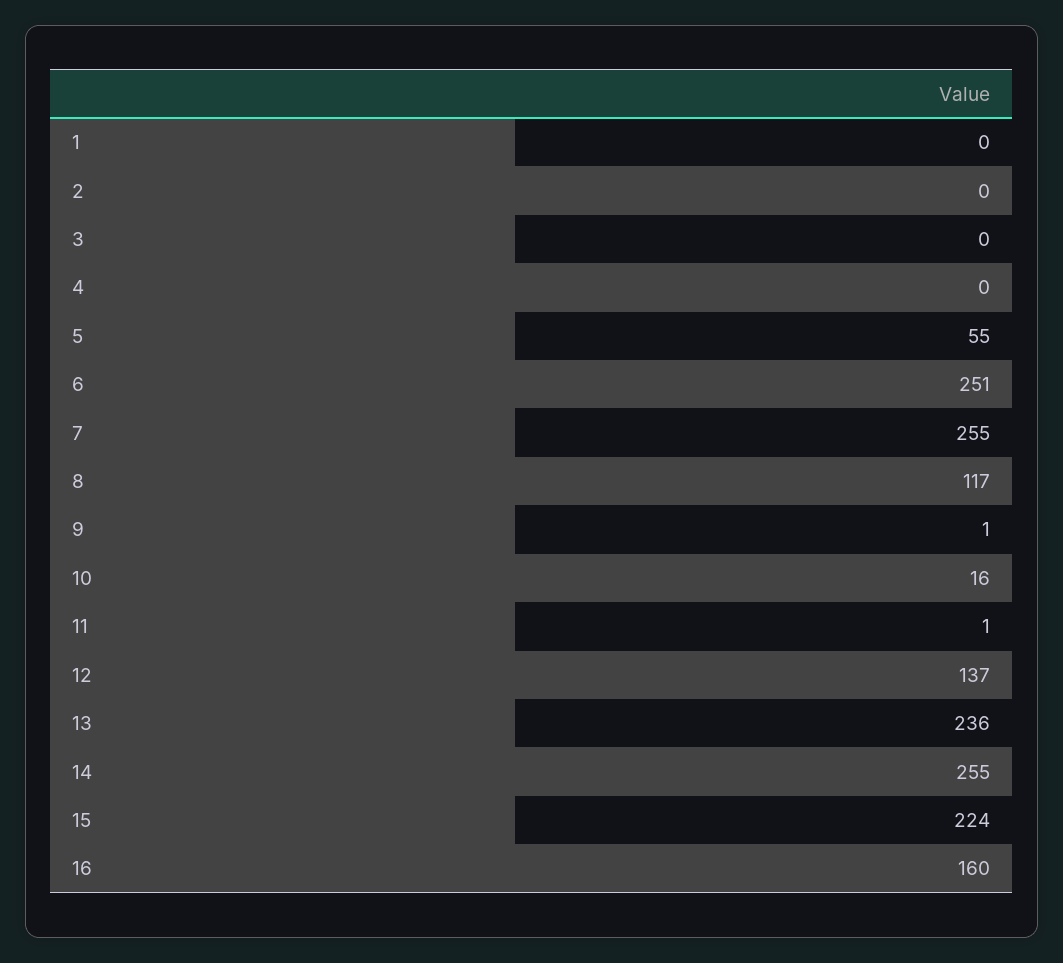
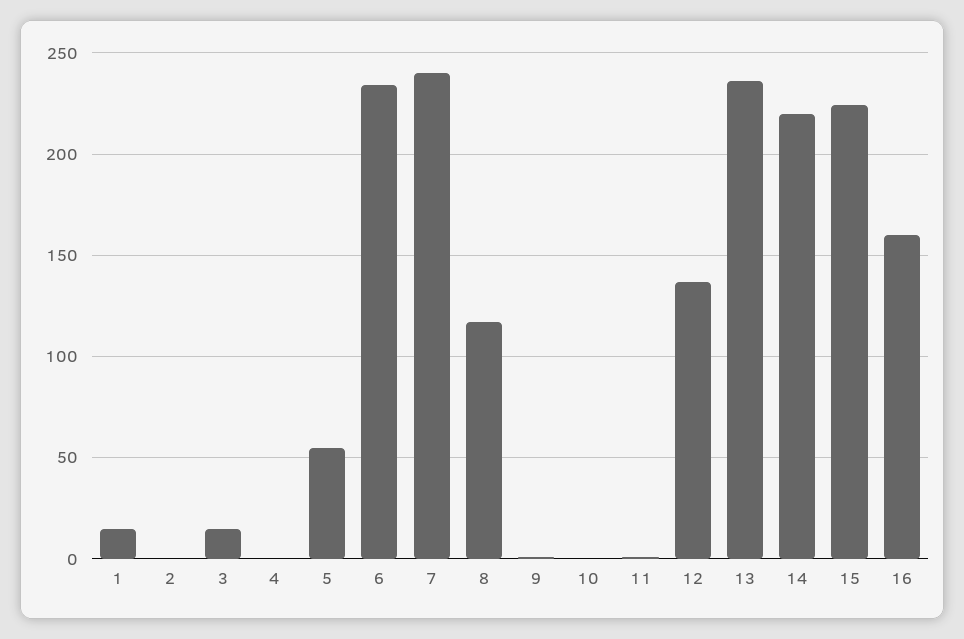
  {
-   "1": 0,
+   "1": 15,
    "2": 0,
-   "3": 0,
+   "3": 15,
    "4": 0,
    "5": 55,
-   "6": 251,
+   "6": 235,
-   "7": 255,
+   "7": 240,
    "8": 117,
    "9": 1,
-   "10": 16,
+   "10": 0,
    "11": 1,
    "12": 137,
    "13": 236,
-   "14": 255,
+   "14": 220,
    "15": 224,
    "16": 160
  }

